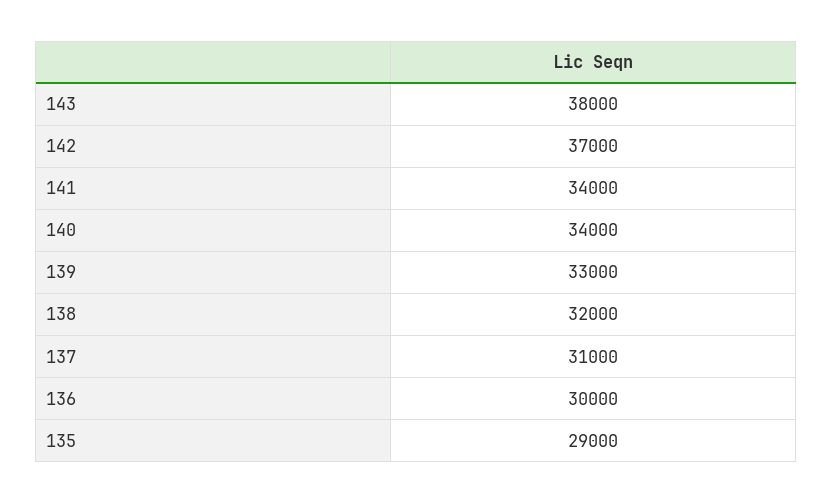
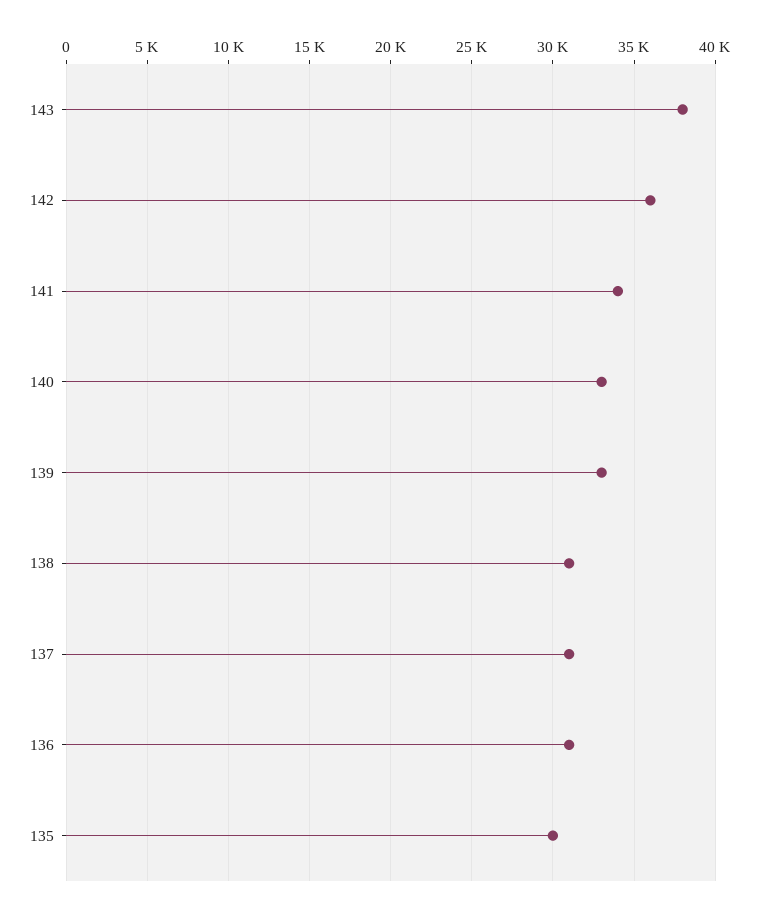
  {
    "143": 38000,
-   "142": 37000,
+   "142": 36000,
    "141": 34000,
-   "140": 34000,
+   "140": 33000,
    "139": 33000,
-   "138": 32000,
+   "138": 31000,
    "137": 31000,
-   "136": 30000,
+   "136": 31000,
-   "135": 29000
+   "135": 30000
  }

